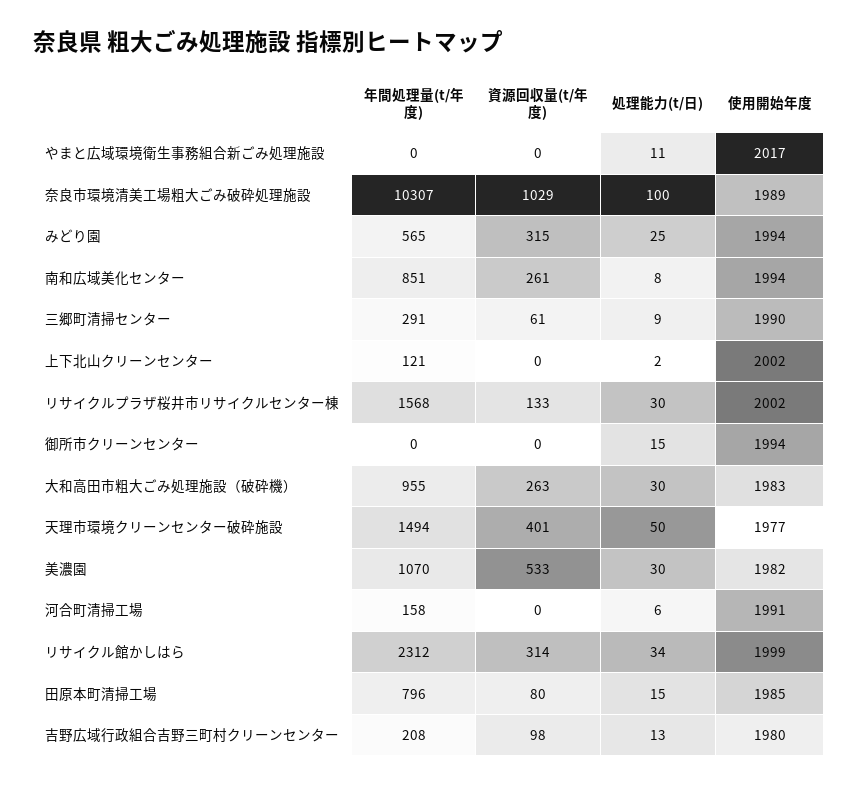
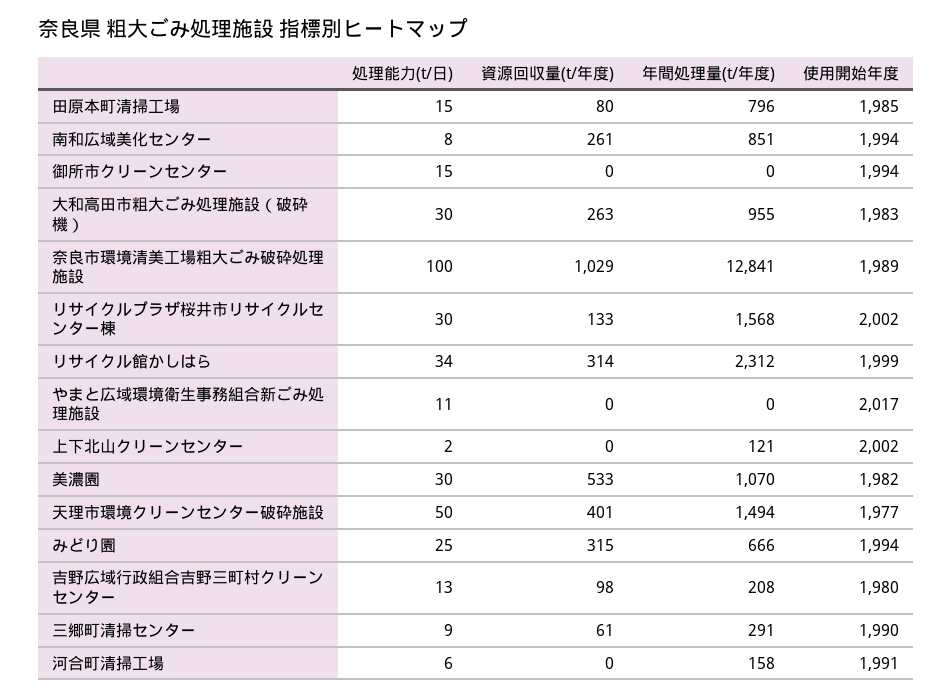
  {
    "年間処理量(t/年度)": {
      "やまと広域環境衛生事務組合新ごみ処理施設": 0,
-     "奈良市環境清美工場粗大ごみ破砕処理施設": 10307,
+     "奈良市環境清美工場粗大ごみ破砕処理施設": 12841,
-     "みどり園": 565,
+     "みどり園": 666,
      "南和広域美化センター": 851,
      "三郷町清掃センター": 291,
      "上下北山クリーンセンター": 121,
      "リサイクルプラザ桜井市リサイクルセンター棟": 1568,
      "御所市クリーンセンター": 0,
      "大和高田市粗大ごみ処理施設（破砕機）": 955,
      "天理市環境クリーンセンター破砕施設": 1494,
      "美濃園": 1070,
      "河合町清掃工場": 158,
      "リサイクル館かしはら": 2312,
      "田原本町清掃工場": 796,
      "吉野広域行政組合吉野三町村クリーンセンター": 208
    },
    "資源回収量(t/年度)": {
      "やまと広域環境衛生事務組合新ごみ処理施設": 0,
      "奈良市環境清美工場粗大ごみ破砕処理施設": 1029,
      "みどり園": 315,
      "南和広域美化センター": 261,
      "三郷町清掃センター": 61,
      "上下北山クリーンセンター": 0,
      "リサイクルプラザ桜井市リサイクルセンター棟": 133,
      "御所市クリーンセンター": 0,
      "大和高田市粗大ごみ処理施設（破砕機）": 263,
      "天理市環境クリーンセンター破砕施設": 401,
      "美濃園": 533,
      "河合町清掃工場": 0,
      "リサイクル館かしはら": 314,
      "田原本町清掃工場": 80,
      "吉野広域行政組合吉野三町村クリーンセンター": 98
    },
    "処理能力(t/日)": {
      "やまと広域環境衛生事務組合新ごみ処理施設": 11,
      "奈良市環境清美工場粗大ごみ破砕処理施設": 100,
      "みどり園": 25,
      "南和広域美化センター": 8,
      "三郷町清掃センター": 9,
      "上下北山クリーンセンター": 2,
      "リサイクルプラザ桜井市リサイクルセンター棟": 30,
      "御所市クリーンセンター": 15,
      "大和高田市粗大ごみ処理施設（破砕機）": 30,
      "天理市環境クリーンセンター破砕施設": 50,
      "美濃園": 30,
      "河合町清掃工場": 6,
      "リサイクル館かしはら": 34,
      "田原本町清掃工場": 15,
      "吉野広域行政組合吉野三町村クリーンセンター": 13
    },
    "使用開始年度": {
      "やまと広域環境衛生事務組合新ごみ処理施設": 2017,
      "奈良市環境清美工場粗大ごみ破砕処理施設": 1989,
      "みどり園": 1994,
      "南和広域美化センター": 1994,
      "三郷町清掃センター": 1990,
      "上下北山クリーンセンター": 2002,
      "リサイクルプラザ桜井市リサイクルセンター棟": 2002,
      "御所市クリーンセンター": 1994,
      "大和高田市粗大ごみ処理施設（破砕機）": 1983,
      "天理市環境クリーンセンター破砕施設": 1977,
      "美濃園": 1982,
      "河合町清掃工場": 1991,
      "リサイクル館かしはら": 1999,
      "田原本町清掃工場": 1985,
      "吉野広域行政組合吉野三町村クリーンセンター": 1980
    }
  }

